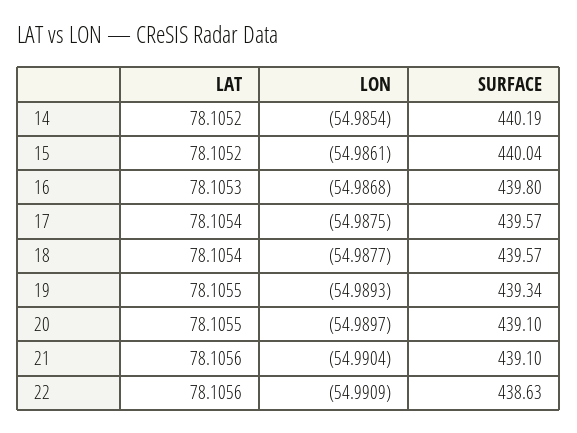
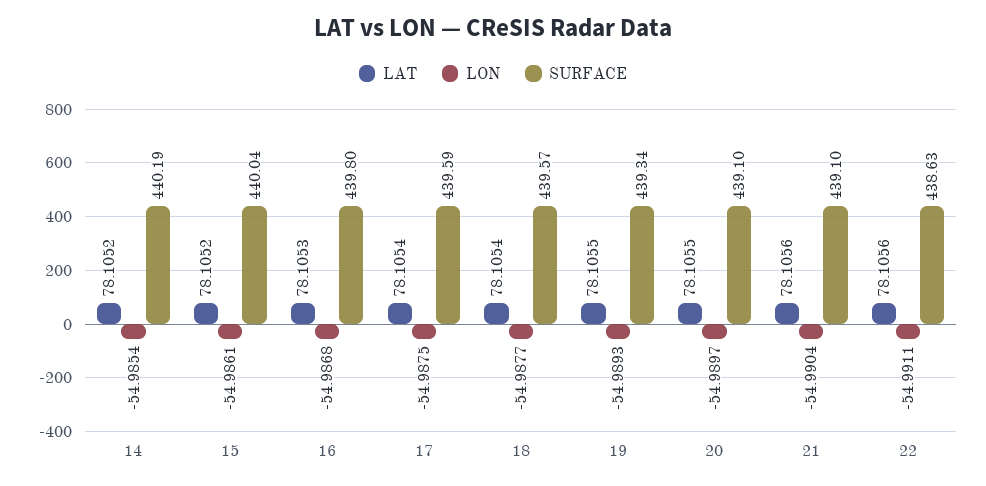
  {
    "LAT": {
      "14": 78.1052,
      "15": 78.1052,
      "16": 78.1053,
      "17": 78.1054,
      "18": 78.1054,
      "19": 78.1055,
      "20": 78.1055,
      "21": 78.1056,
      "22": 78.1056
    },
    "LON": {
      "14": -54.9854,
      "15": -54.9861,
      "16": -54.9868,
      "17": -54.9875,
      "18": -54.9877,
      "19": -54.9893,
      "20": -54.9897,
      "21": -54.9904,
-     "22": -54.9909
+     "22": -54.9911
    },
    "SURFACE": {
      "14": 440.19,
      "15": 440.04,
      "16": 439.8,
-     "17": 439.57,
+     "17": 439.59,
      "18": 439.57,
      "19": 439.34,
      "20": 439.1,
      "21": 439.1,
      "22": 438.63
    }
  }

